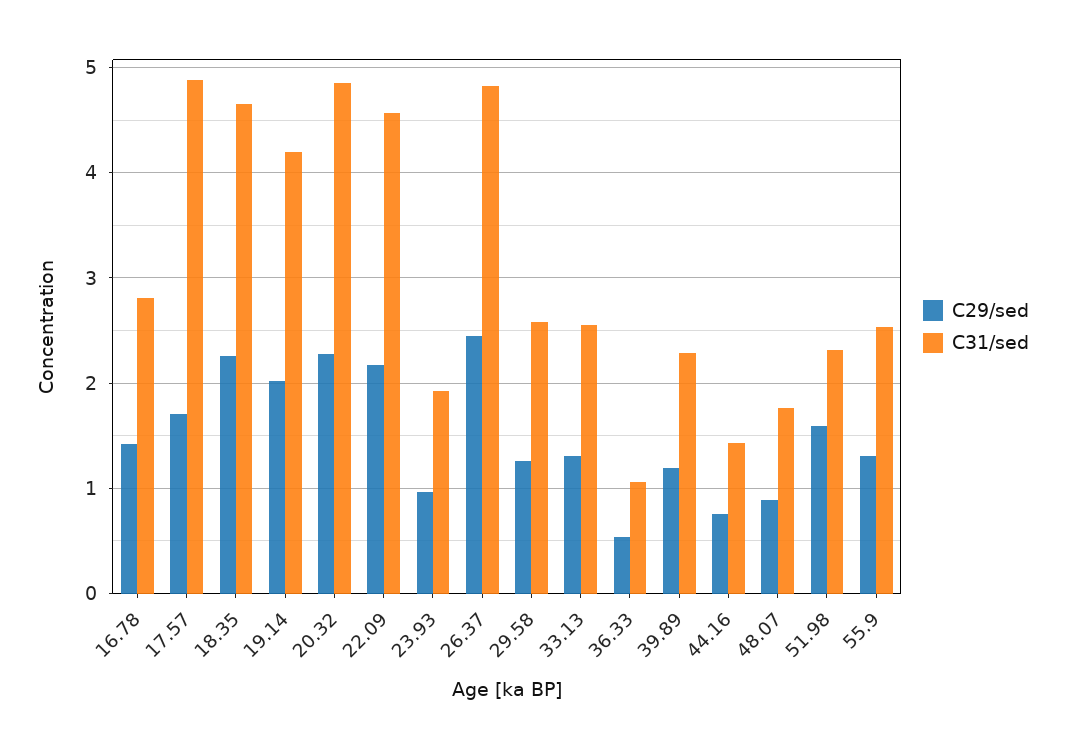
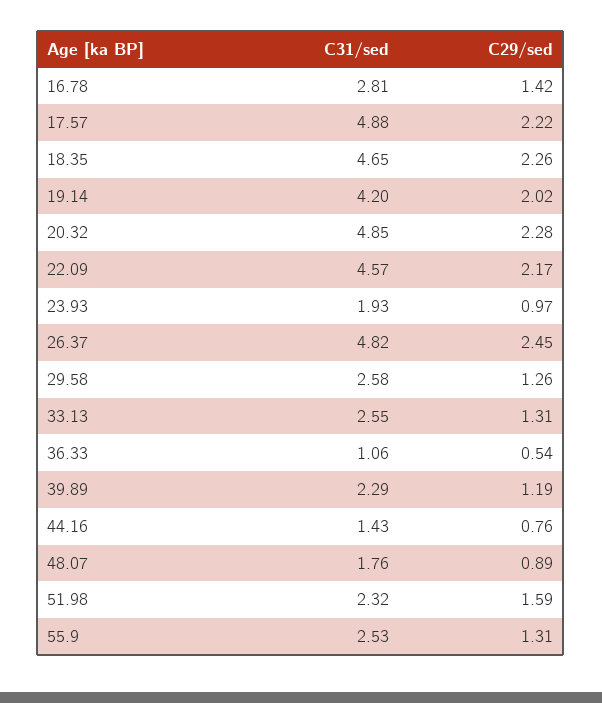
  {
    "C29/sed": {
      "16.78": 1.42,
-     "17.57": 1.7,
+     "17.57": 2.22,
      "18.35": 2.26,
      "19.14": 2.02,
      "20.32": 2.28,
      "22.09": 2.17,
      "23.93": 0.97,
      "26.37": 2.45,
      "29.58": 1.26,
      "33.13": 1.31,
      "36.33": 0.54,
      "39.89": 1.19,
      "44.16": 0.76,
      "48.07": 0.89,
      "51.98": 1.59,
      "55.9": 1.31
    },
    "C31/sed": {
      "16.78": 2.81,
      "17.57": 4.88,
      "18.35": 4.65,
      "19.14": 4.2,
      "20.32": 4.85,
      "22.09": 4.57,
      "23.93": 1.93,
      "26.37": 4.82,
      "29.58": 2.58,
      "33.13": 2.55,
      "36.33": 1.06,
      "39.89": 2.29,
      "44.16": 1.43,
      "48.07": 1.76,
      "51.98": 2.32,
      "55.9": 2.53
    }
  }

